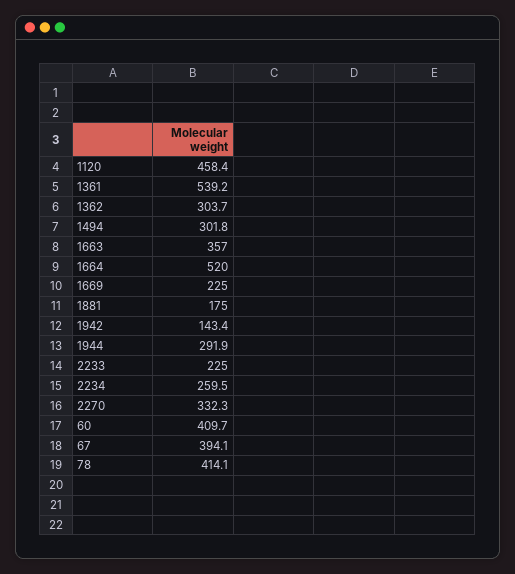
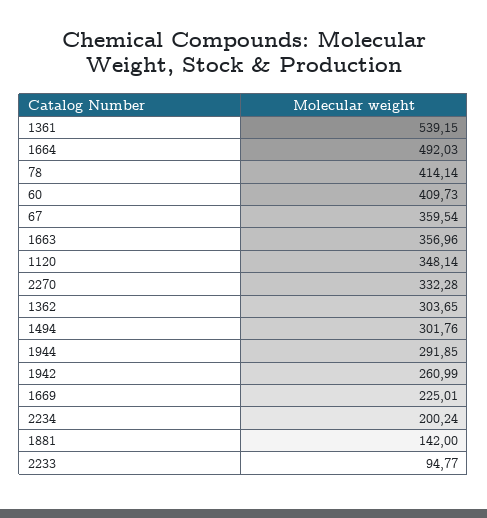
  {
-   "1120": 458.4,
+   "1120": 348.14,
    "1361": 539.15,
    "1362": 303.65,
    "1494": 301.76,
    "1663": 356.96,
-   "1664": 520,
+   "1664": 492.03,
    "1669": 225.01,
-   "1881": 175,
+   "1881": 142,
-   "1942": 143.4,
+   "1942": 260.99,
    "1944": 291.85,
-   "2233": 225,
+   "2233": 94.77,
-   "2234": 259.5,
+   "2234": 200.24,
    "2270": 332.28,
    "60": 409.73,
-   "67": 394.1,
+   "67": 359.54,
    "78": 414.14
  }

